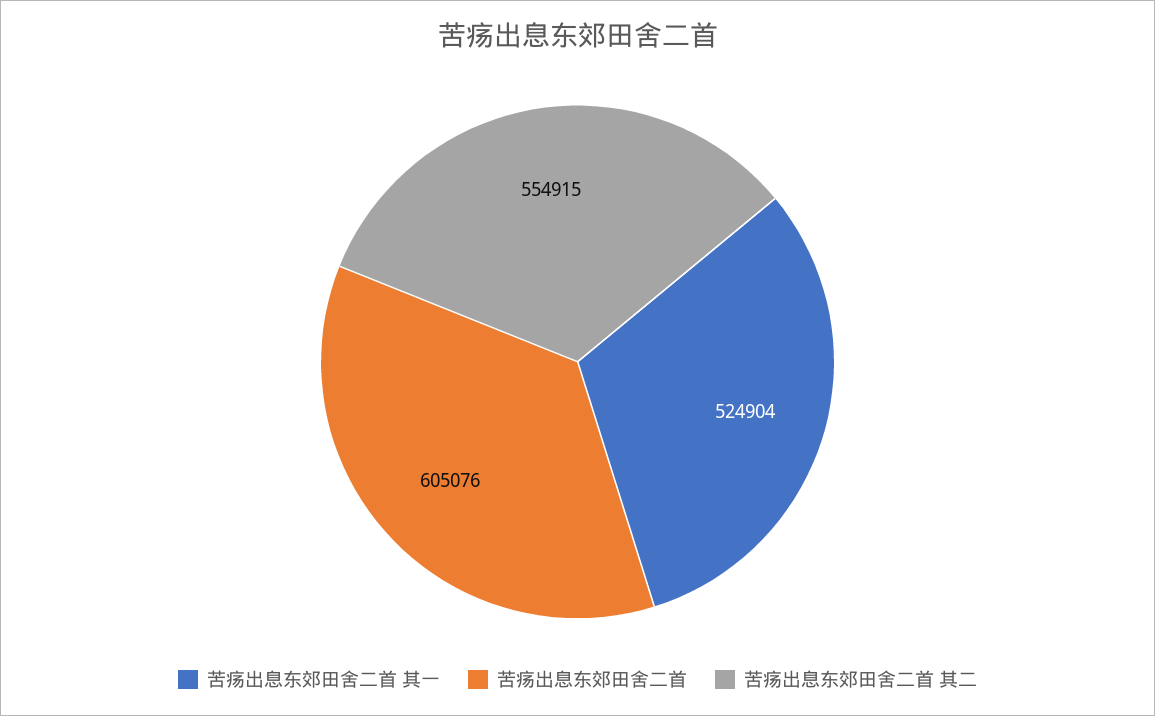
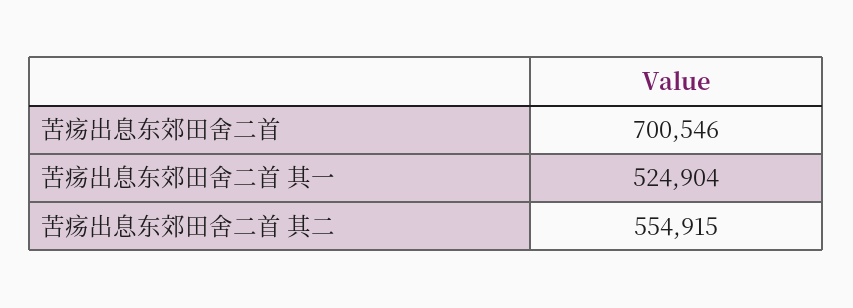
  {
    "苦疡出息东郊田舍二首 其一": 524904,
-   "苦疡出息东郊田舍二首": 605076,
+   "苦疡出息东郊田舍二首": 700546,
    "苦疡出息东郊田舍二首 其二": 554915
  }

